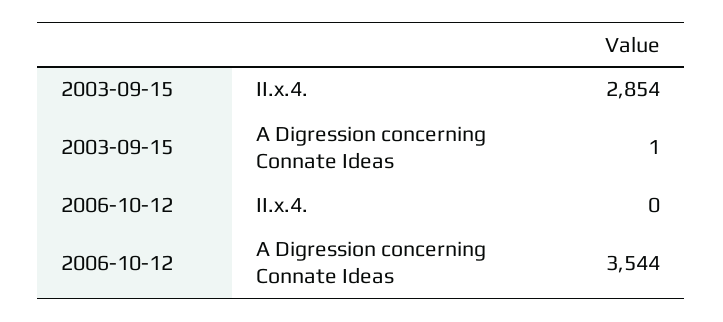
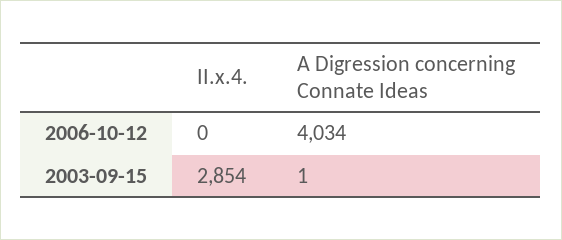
  {
    "2003-09-15": {
      "II.x.4.": 2854,
      "A Digression concerning Connate Ideas": 1
    },
    "2006-10-12": {
      "II.x.4.": 0,
-     "A Digression concerning Connate Ideas": 3544
+     "A Digression concerning Connate Ideas": 4034
    }
  }

